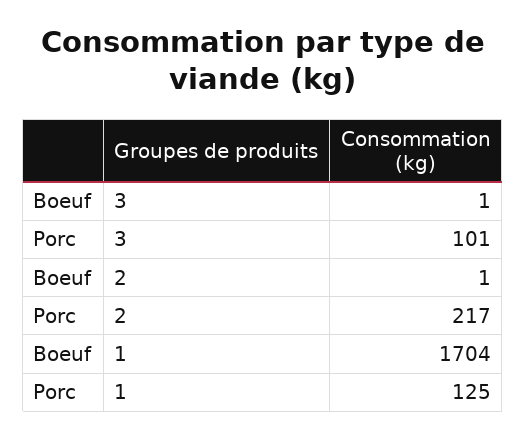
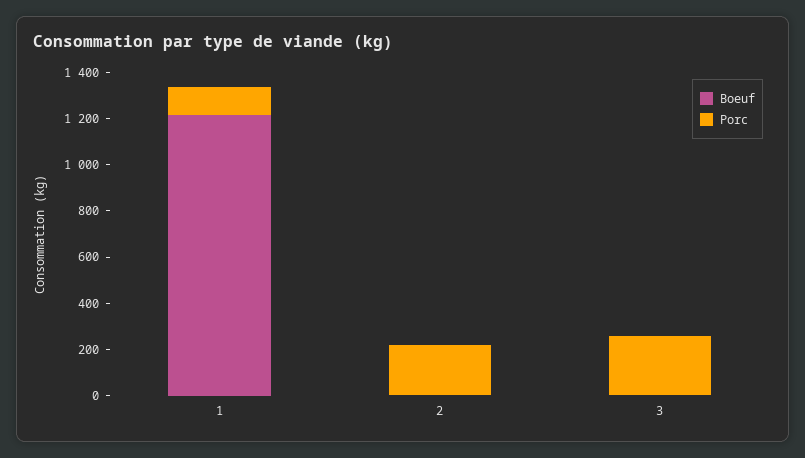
  {
    "Boeuf": {
      "3": 1,
      "2": 1,
-     "1": 1704
+     "1": 1200
    },
    "Porc": {
-     "3": 101,
+     "3": 250,
      "2": 217,
      "1": 125
    }
  }

